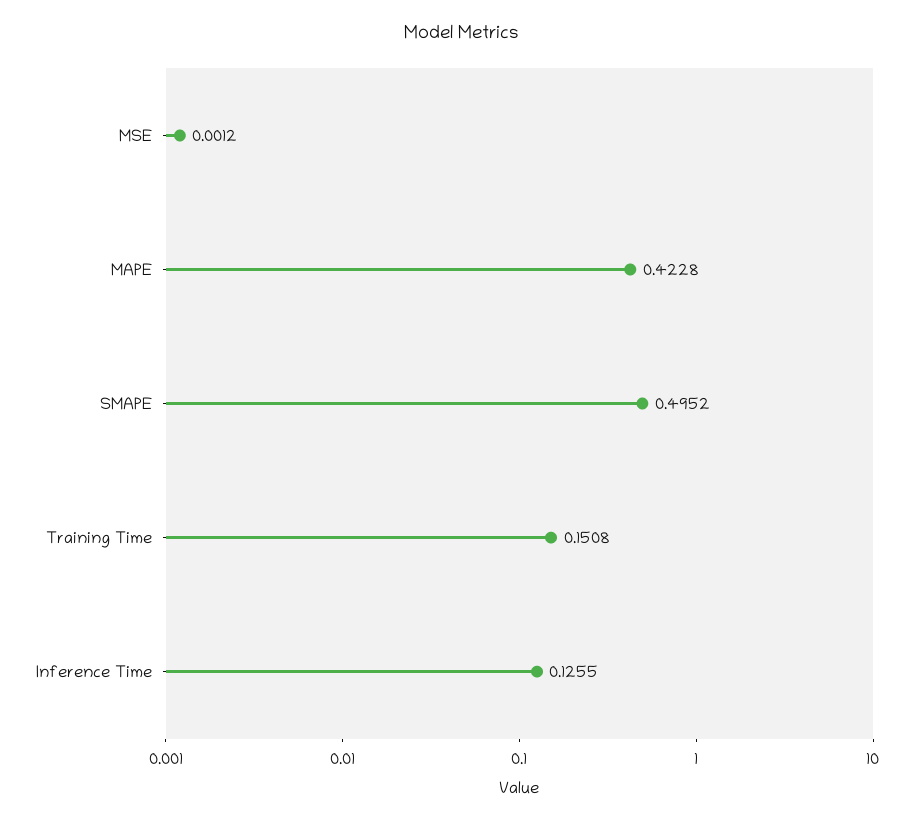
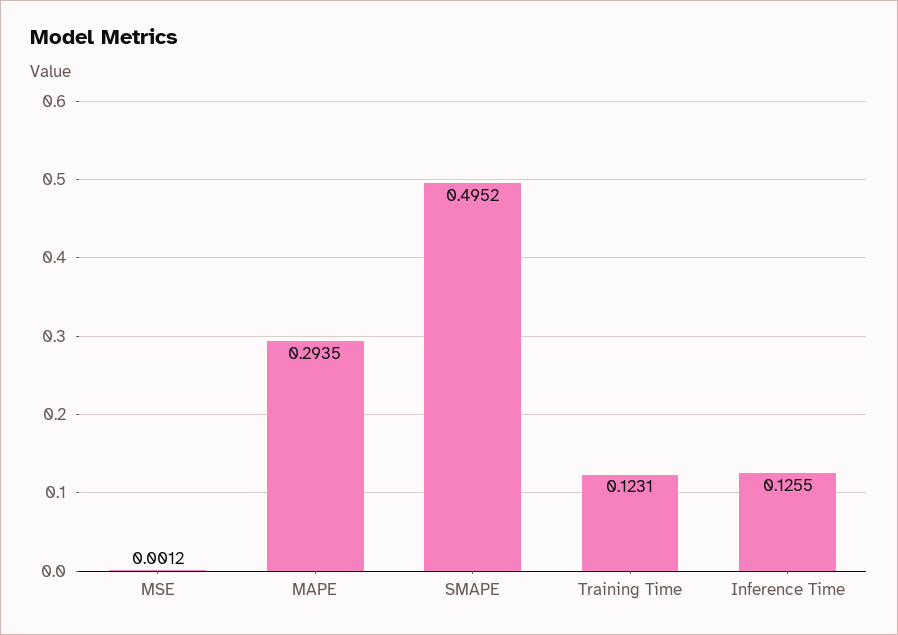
  {
    "MSE": 0.0012,
-   "MAPE": 0.4228,
+   "MAPE": 0.2935,
    "SMAPE": 0.4952,
-   "Training Time": 0.1508,
+   "Training Time": 0.1231,
    "Inference Time": 0.1255
  }

